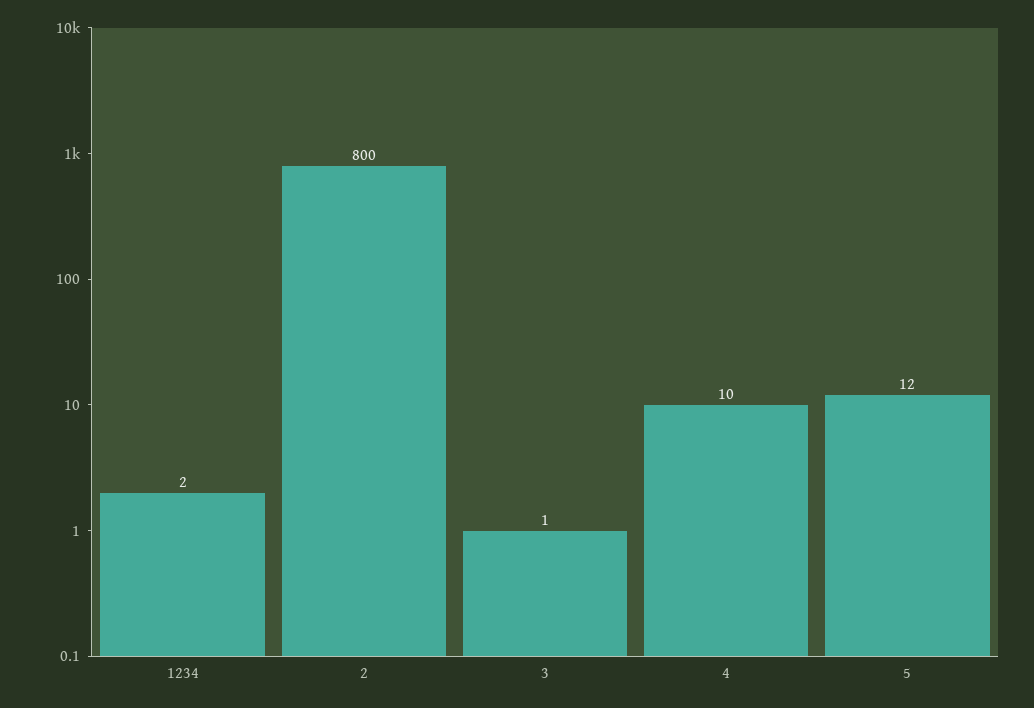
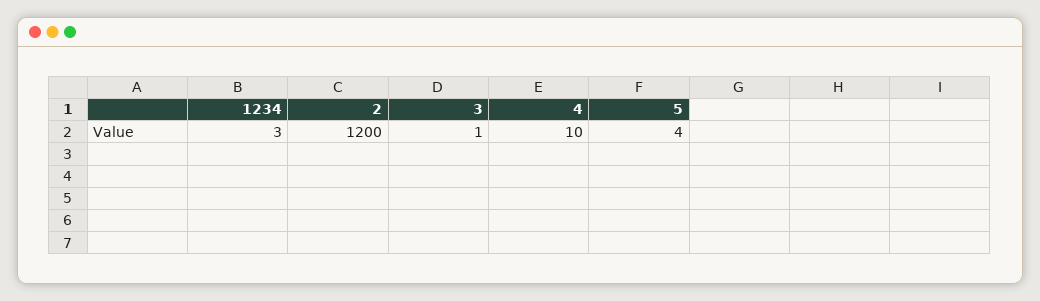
  {
-   "1234": 2,
+   "1234": 3,
-   "2": 800,
+   "2": 1200,
    "3": 1,
    "4": 10,
-   "5": 12
+   "5": 4
  }

